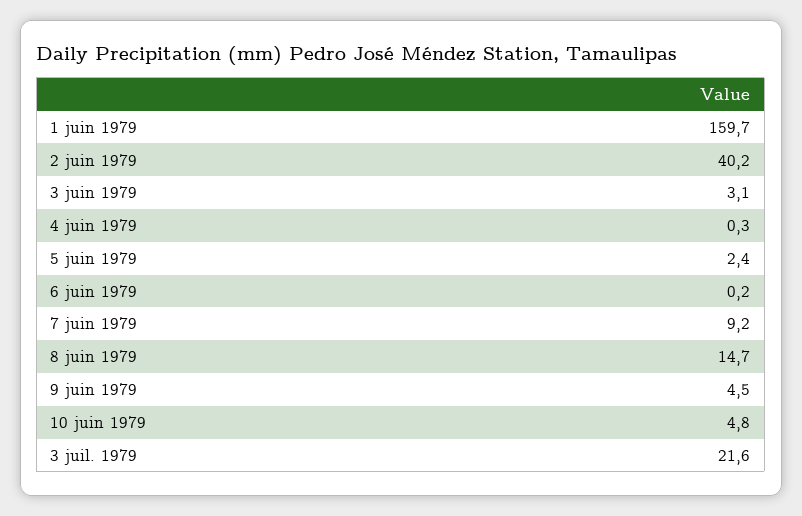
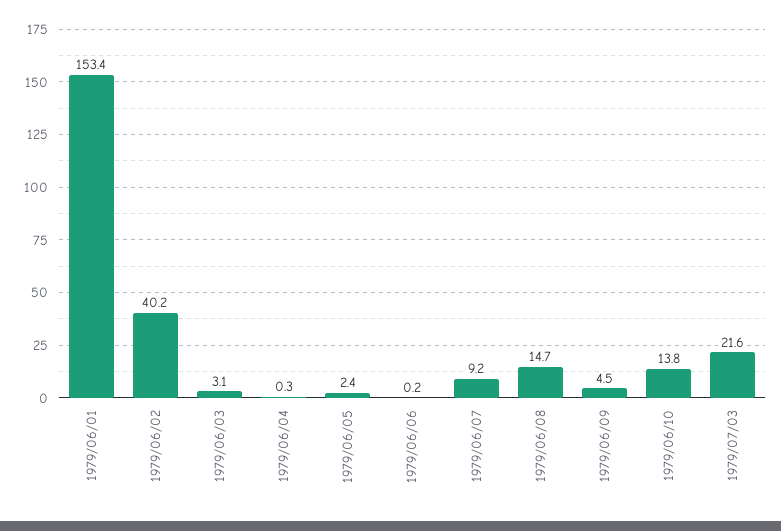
  {
-   "1 juin 1979": 159.7,
+   "1 juin 1979": 153.4,
    "2 juin 1979": 40.2,
    "3 juin 1979": 3.1,
    "4 juin 1979": 0.3,
    "5 juin 1979": 2.4,
    "6 juin 1979": 0.2,
    "7 juin 1979": 9.2,
    "8 juin 1979": 14.7,
    "9 juin 1979": 4.5,
-   "10 juin 1979": 4.8,
+   "10 juin 1979": 13.8,
    "3 juil. 1979": 21.6
  }

